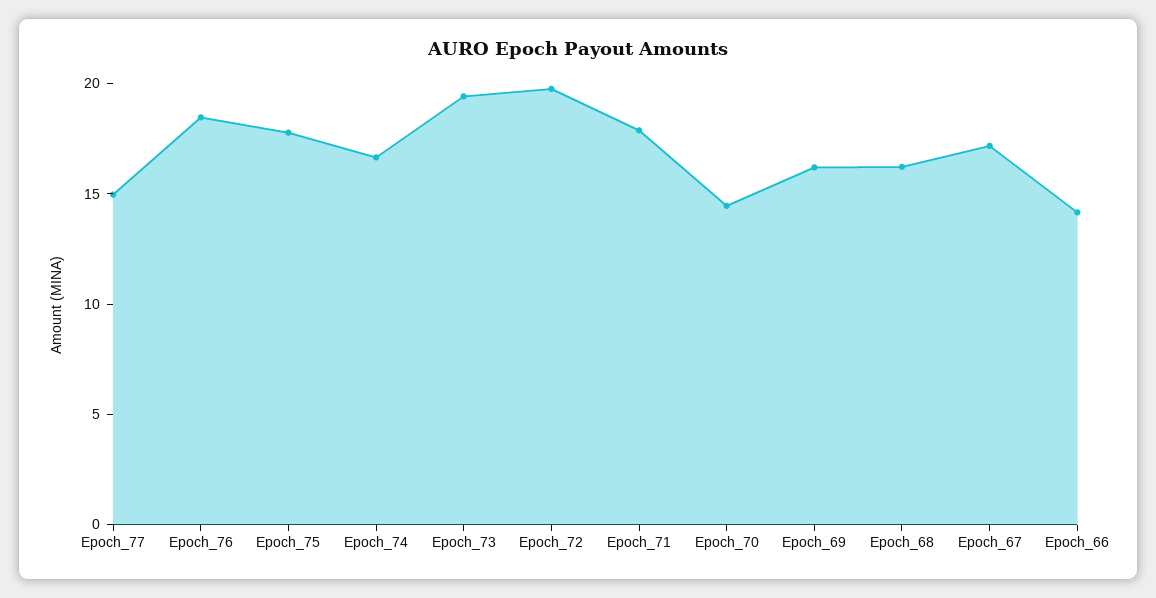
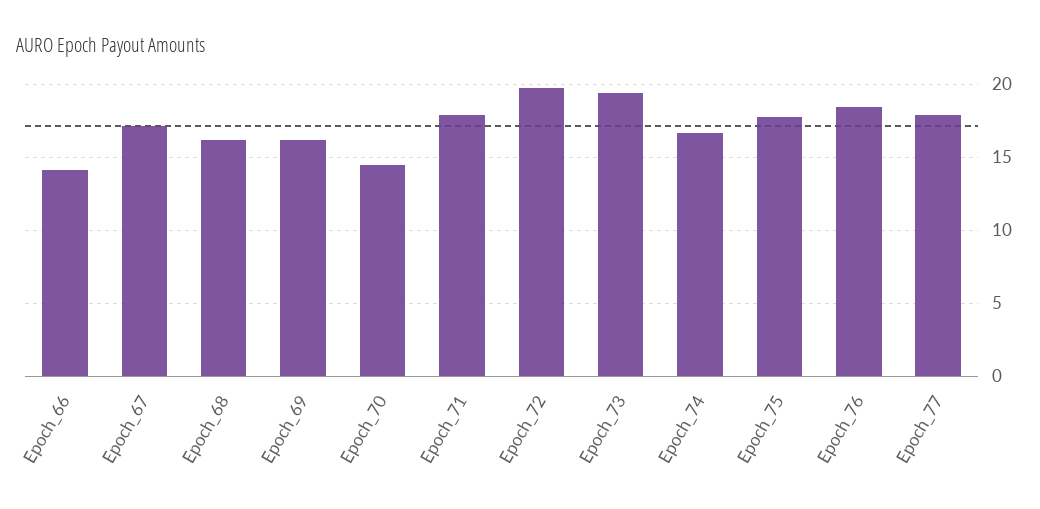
  {
-   "Epoch_77": 15,
+   "Epoch_77": 18,
    "Epoch_76": 18.5,
    "Epoch_75": 18,
    "Epoch_74": 16.5,
    "Epoch_73": 19.5,
    "Epoch_72": 20,
    "Epoch_71": 18,
    "Epoch_70": 14.5,
    "Epoch_69": 16,
    "Epoch_68": 16,
    "Epoch_67": 17,
    "Epoch_66": 14
  }

